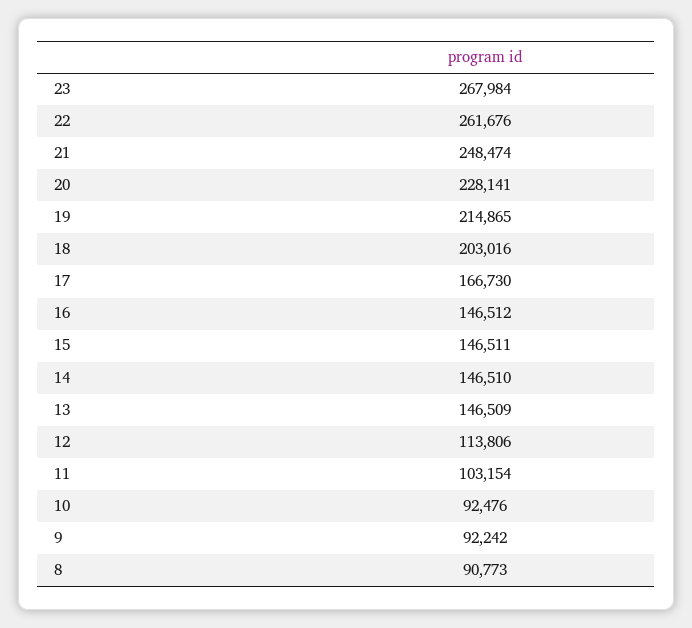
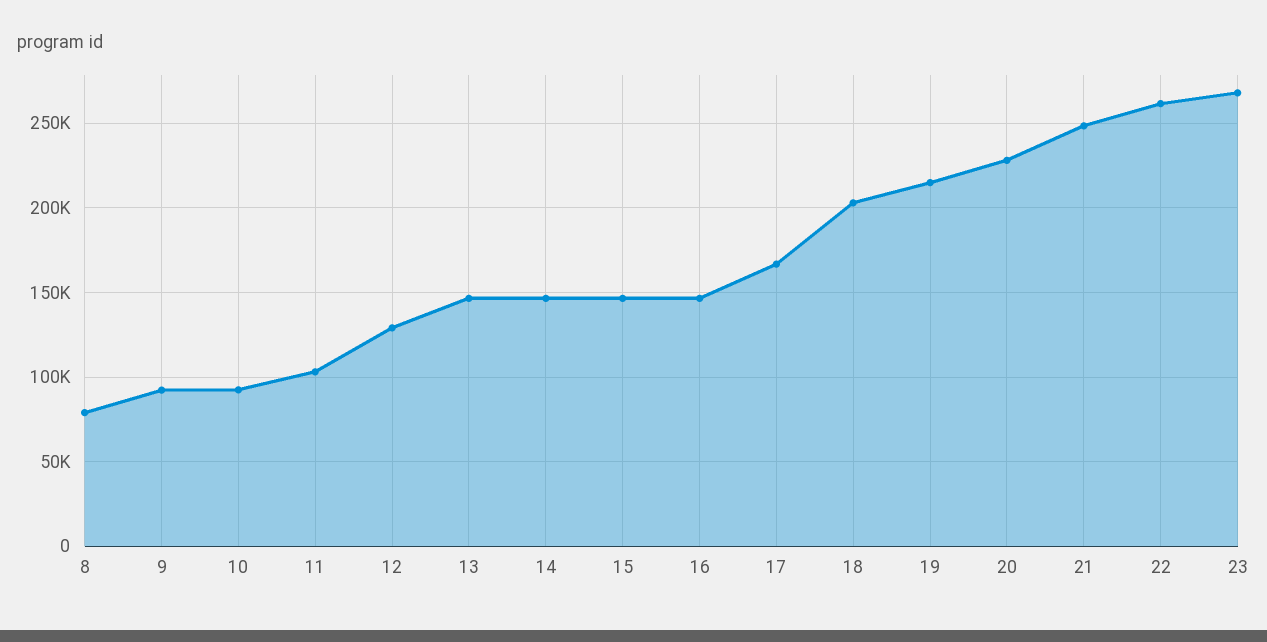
  {
    "23": 267984,
    "22": 261676,
    "21": 248474,
    "20": 228141,
    "19": 214865,
    "18": 203016,
    "17": 166730,
    "16": 146512,
    "15": 146511,
    "14": 146510,
    "13": 146509,
-   "12": 113806,
+   "12": 130000,
    "11": 103154,
    "10": 92476,
    "9": 92242,
-   "8": 90773
+   "8": 80000
  }

